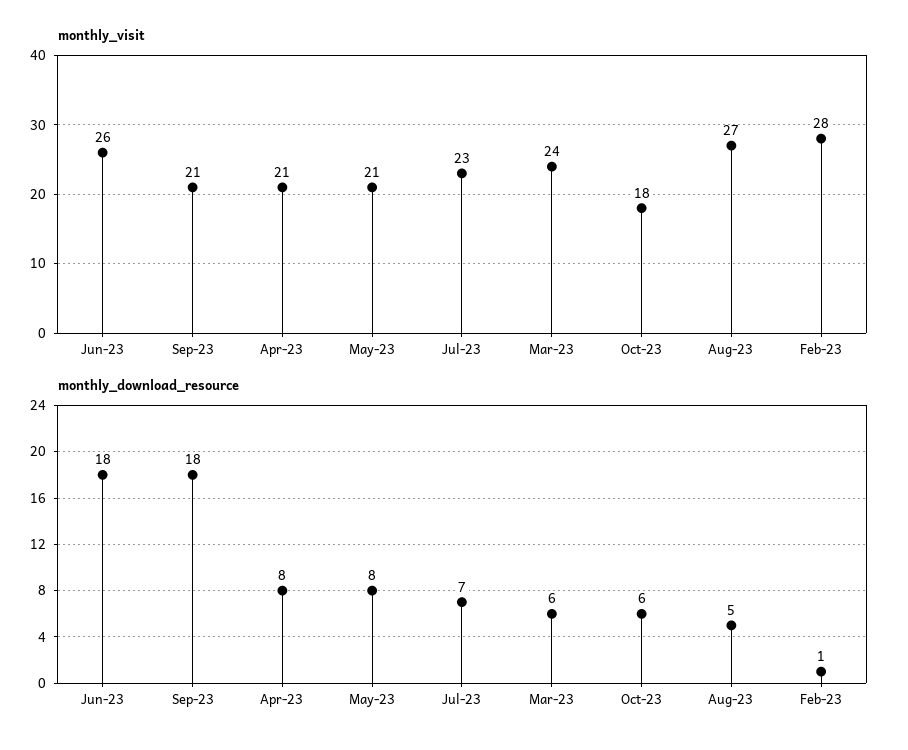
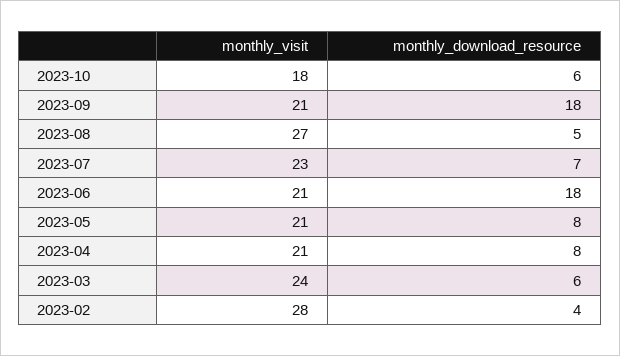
  {
    "monthly_visit": {
-     "Jun-23": 26,
+     "Jun-23": 21,
      "Sep-23": 21,
      "Apr-23": 21,
      "May-23": 21,
      "Jul-23": 23,
      "Mar-23": 24,
      "Oct-23": 18,
      "Aug-23": 27,
      "Feb-23": 28
    },
    "monthly_download_resource": {
      "Jun-23": 18,
      "Sep-23": 18,
      "Apr-23": 8,
      "May-23": 8,
      "Jul-23": 7,
      "Mar-23": 6,
      "Oct-23": 6,
      "Aug-23": 5,
-     "Feb-23": 1
+     "Feb-23": 4
    }
  }

